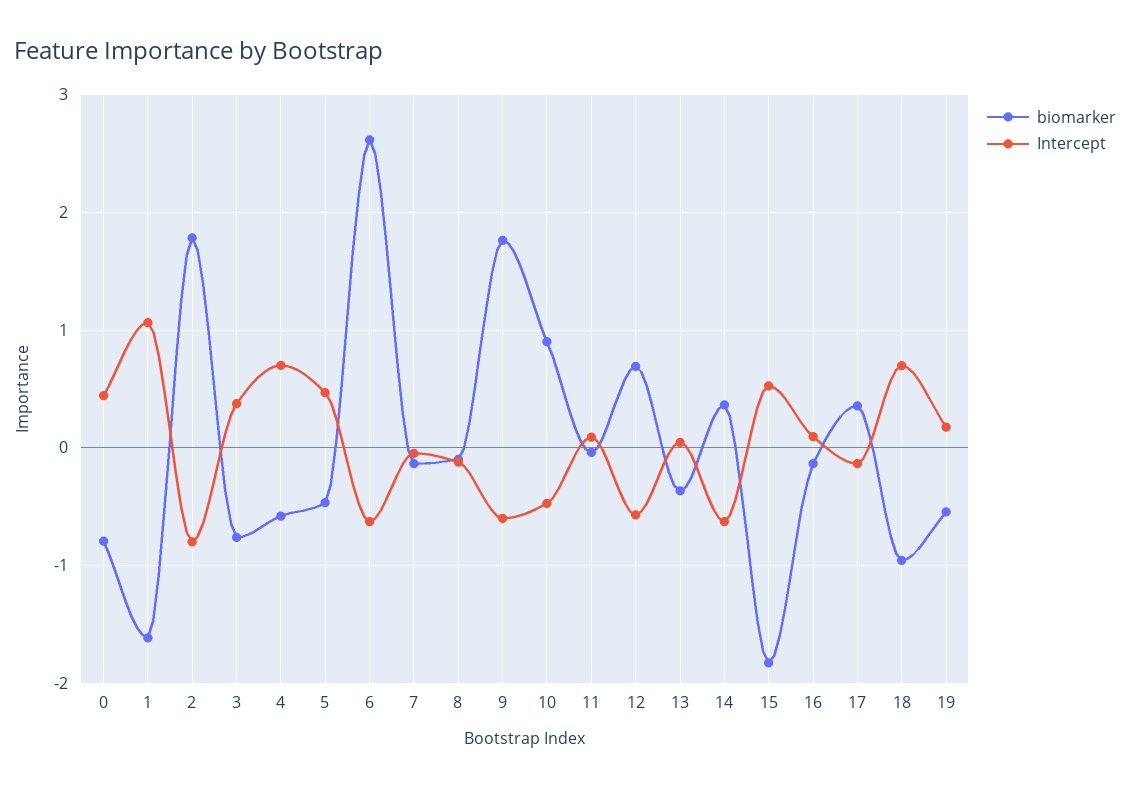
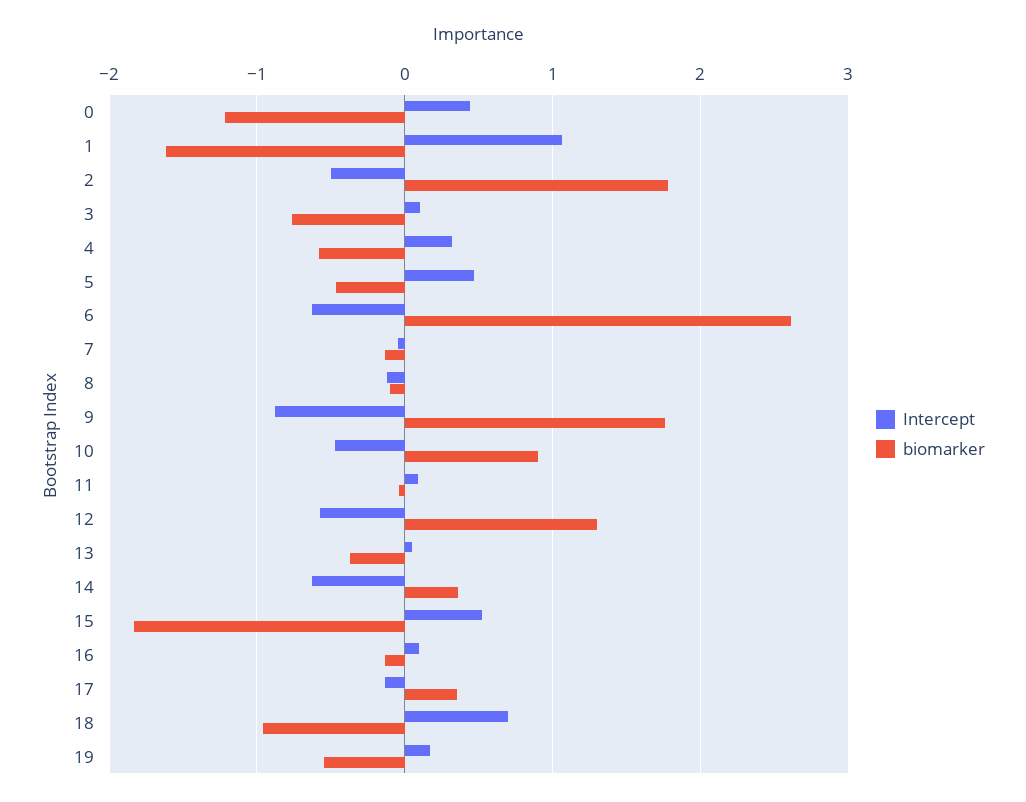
  {
    "biomarker": {
-     "0": -0.8,
+     "0": -1.2,
      "1": -1.6,
      "2": 1.8,
      "3": -0.8,
      "4": -0.6,
      "5": -0.5,
      "6": 2.6,
      "7": -0.1,
      "8": -0.1,
      "9": 1.8,
      "10": 0.9,
      "11": 0,
-     "12": 0.7,
+     "12": 1.3,
      "13": -0.4,
      "14": 0.4,
      "15": -1.8,
      "16": -0.1,
      "17": 0.4,
      "18": -1,
      "19": -0.5
    },
    "Intercept": {
      "0": 0.4,
      "1": 1.1,
-     "2": -0.8,
+     "2": -0.5,
-     "3": 0.4,
+     "3": 0.1,
-     "4": 0.7,
+     "4": 0.3,
      "5": 0.5,
      "6": -0.6,
      "7": 0,
      "8": -0.1,
-     "9": -0.6,
+     "9": -0.9,
      "10": -0.5,
      "11": 0.1,
      "12": -0.6,
      "13": 0,
      "14": -0.6,
      "15": 0.5,
      "16": 0.1,
      "17": -0.1,
      "18": 0.7,
      "19": 0.2
    }
  }

